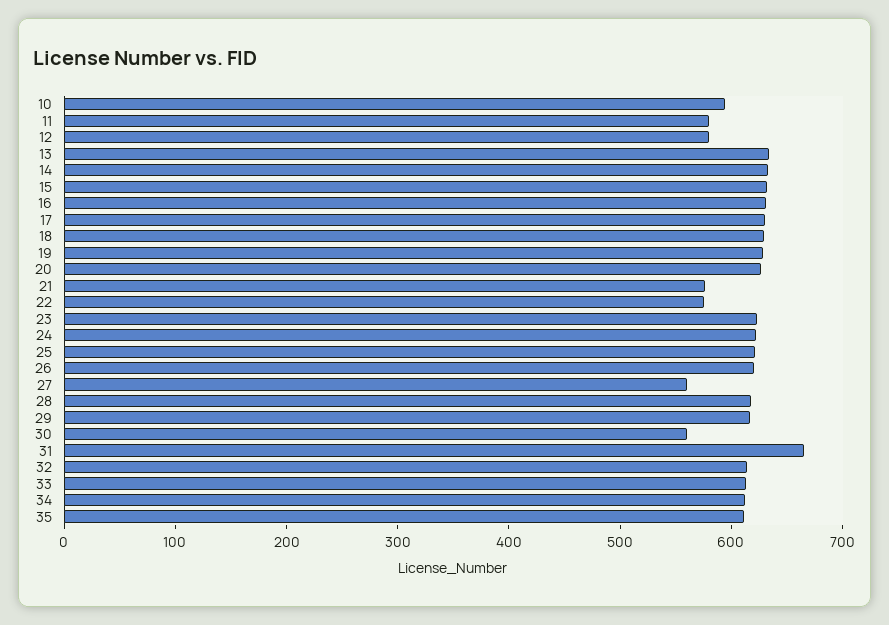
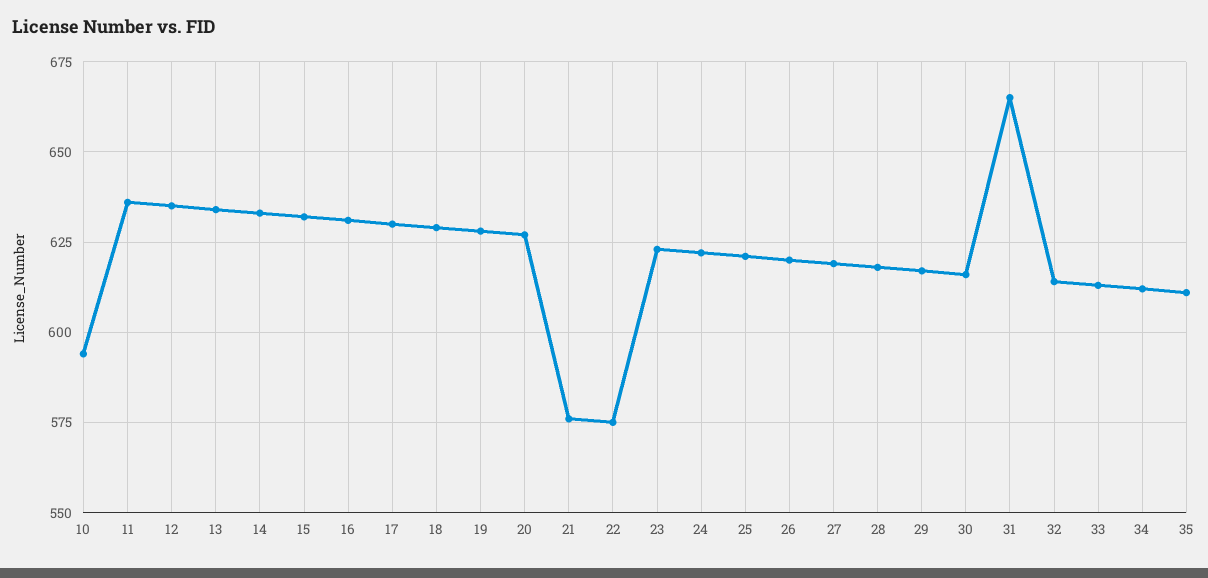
  {
    "10": 595,
-   "11": 580,
+   "11": 635,
-   "12": 580,
+   "12": 635,
    "13": 635,
    "14": 635,
    "15": 630,
    "16": 630,
    "17": 630,
    "18": 630,
    "19": 630,
    "20": 625,
    "21": 575,
    "22": 575,
    "23": 625,
    "24": 620,
    "25": 620,
    "26": 620,
-   "27": 560,
+   "27": 620,
    "28": 620,
    "29": 615,
-   "30": 560,
+   "30": 615,
    "31": 665,
    "32": 615,
    "33": 615,
    "34": 610,
    "35": 610
  }

